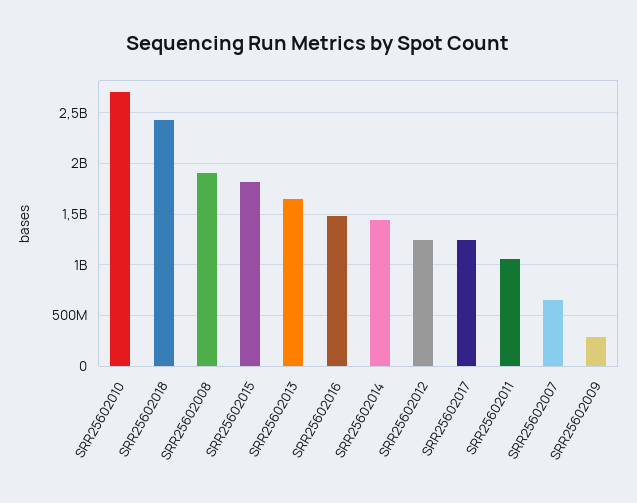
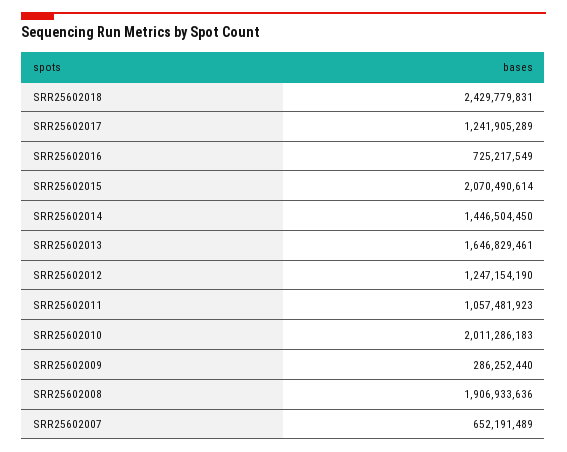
  {
-   "SRR25602010": 2700000000,
+   "SRR25602010": 2011286183,
    "SRR25602018": 2429779831,
    "SRR25602008": 1906933636,
-   "SRR25602015": 1800000000,
+   "SRR25602015": 2070490614,
    "SRR25602013": 1646829461,
-   "SRR25602016": 1500000000,
+   "SRR25602016": 725217549,
    "SRR25602014": 1446504450,
    "SRR25602012": 1247154190,
    "SRR25602017": 1241905289,
    "SRR25602011": 1057481923,
    "SRR25602007": 652191489,
    "SRR25602009": 286252440
  }

